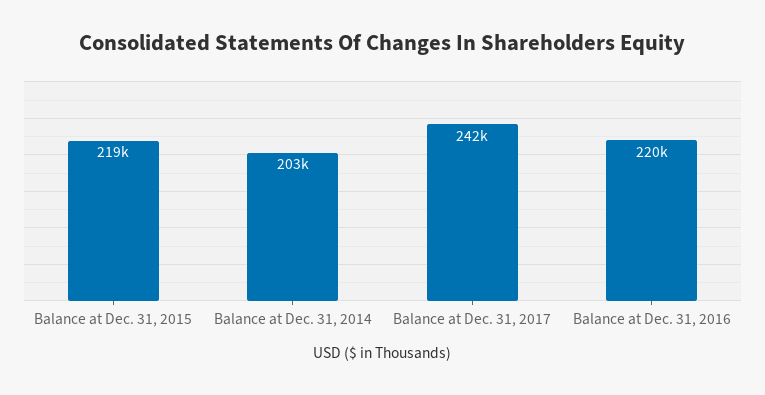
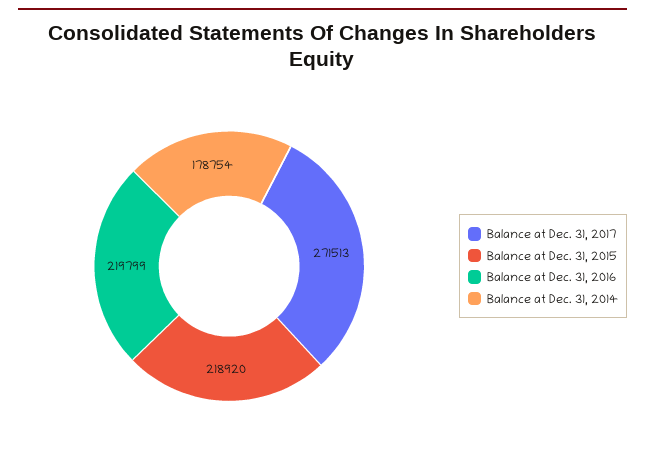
  {
    "Balance at Dec. 31, 2015": 218920,
-   "Balance at Dec. 31, 2014": 203000,
+   "Balance at Dec. 31, 2014": 178754,
-   "Balance at Dec. 31, 2017": 242000,
+   "Balance at Dec. 31, 2017": 271513,
    "Balance at Dec. 31, 2016": 219799
  }

